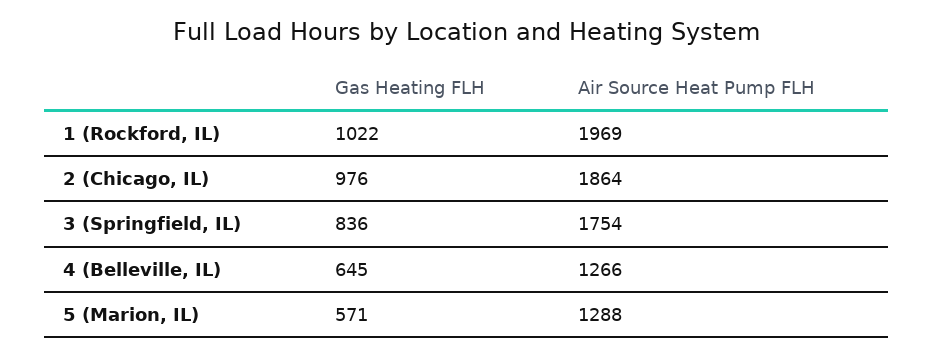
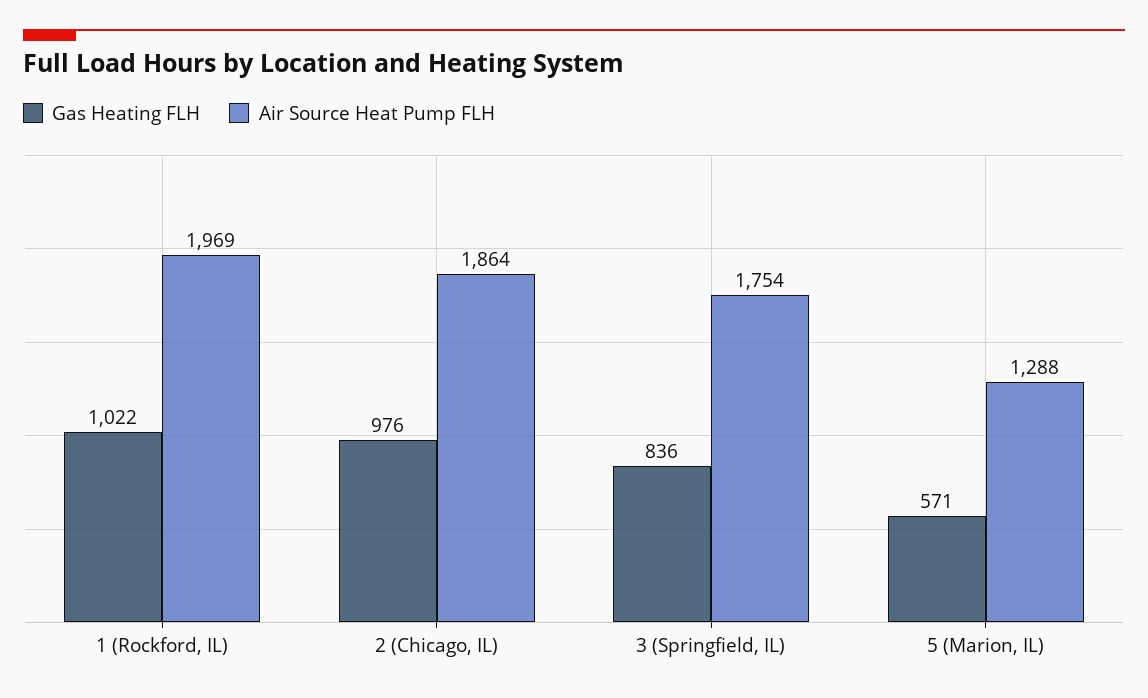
  {
    "Gas Heating FLH": {
      "1 (Rockford, IL)": 1022,
      "2 (Chicago, IL)": 976,
      "3 (Springfield, IL)": 836,
-     "4 (Belleville, IL)": 645,
      "5 (Marion, IL)": 571
    },
    "Air Source Heat Pump FLH": {
      "1 (Rockford, IL)": 1969,
      "2 (Chicago, IL)": 1864,
      "3 (Springfield, IL)": 1754,
-     "4 (Belleville, IL)": 1266,
      "5 (Marion, IL)": 1288
    }
  }

